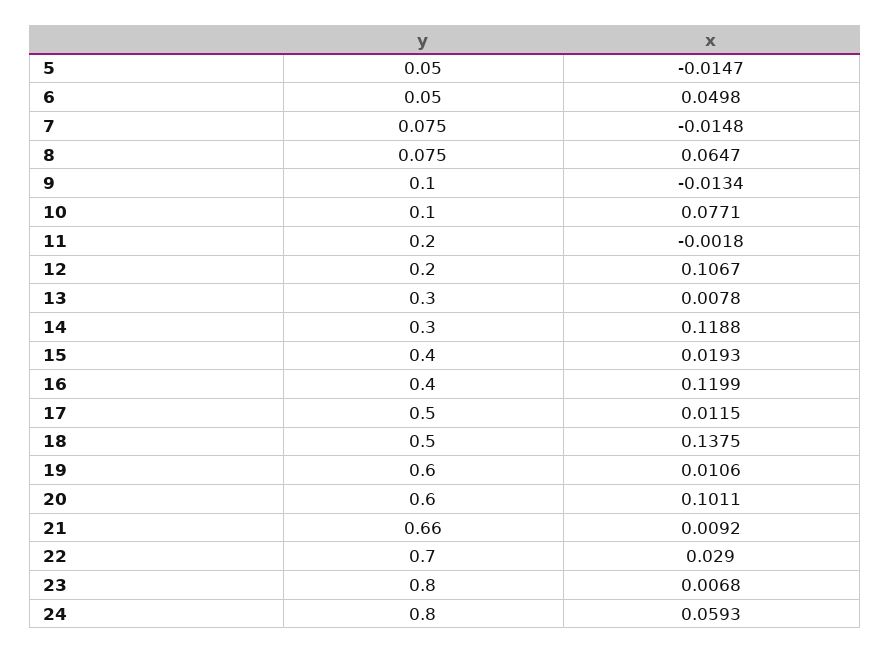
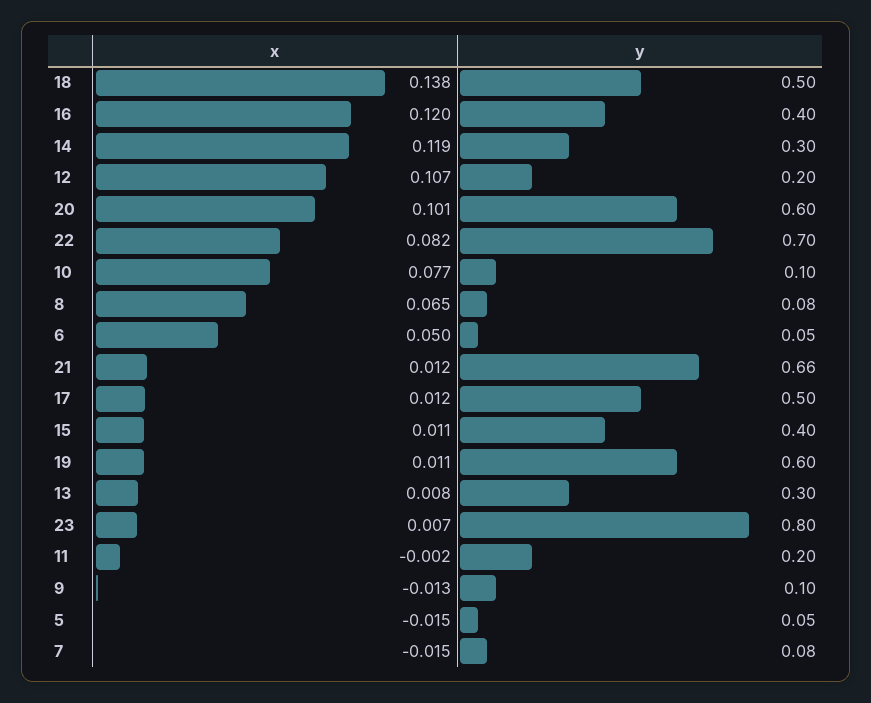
  {
    "y": {
      "5": 0.05,
      "6": 0.05,
      "7": 0.075,
      "8": 0.075,
      "9": 0.1,
      "10": 0.1,
      "11": 0.2,
      "12": 0.2,
      "13": 0.3,
      "14": 0.3,
      "15": 0.4,
      "16": 0.4,
      "17": 0.5,
      "18": 0.5,
      "19": 0.6,
      "20": 0.6,
      "21": 0.66,
      "22": 0.7,
-     "23": 0.8,
+     "23": 0.8
-     "24": 0.8
    },
    "x": {
      "5": -0.0147,
      "6": 0.0498,
      "7": -0.0148,
      "8": 0.0647,
      "9": -0.0134,
      "10": 0.0771,
      "11": -0.0018,
      "12": 0.1067,
      "13": 0.0078,
      "14": 0.1188,
-     "15": 0.0193,
+     "15": 0.011,
      "16": 0.1199,
      "17": 0.0115,
      "18": 0.1375,
      "19": 0.0106,
      "20": 0.1011,
-     "21": 0.0092,
+     "21": 0.012,
-     "22": 0.029,
+     "22": 0.082,
-     "23": 0.0068,
+     "23": 0.0068
-     "24": 0.0593
    }
  }

